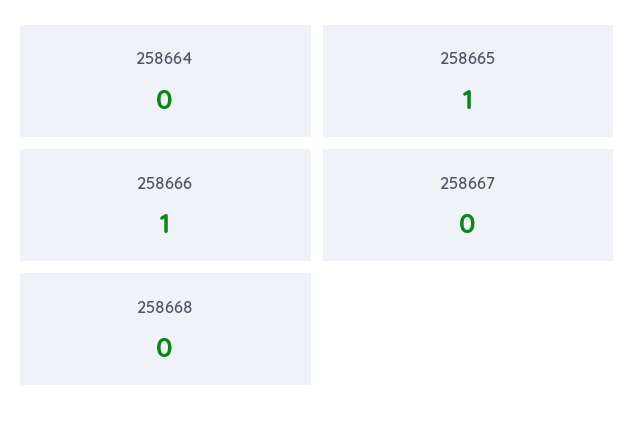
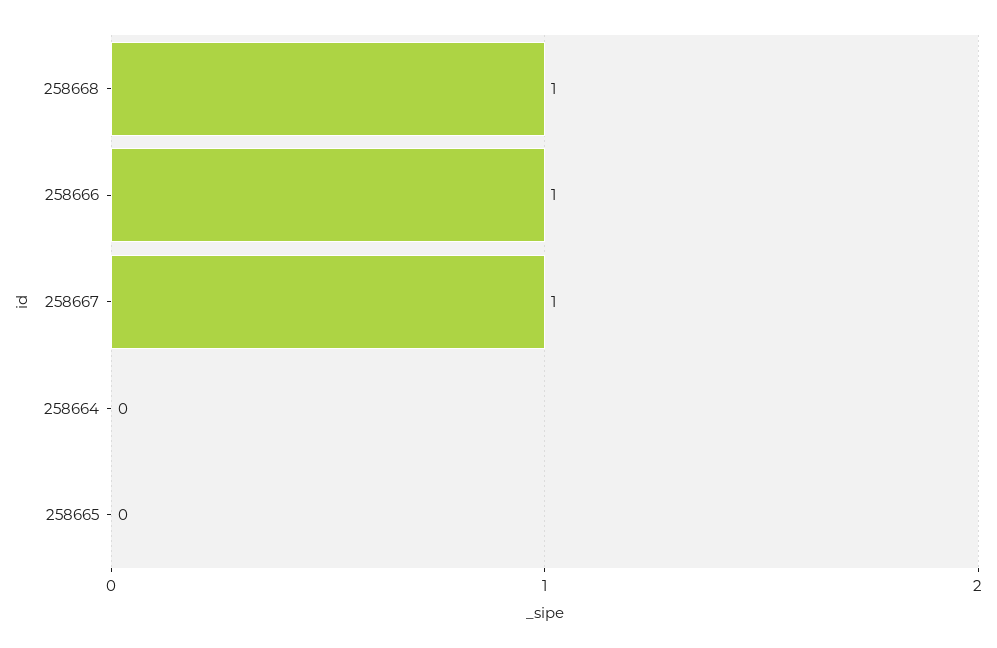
  {
    "258664": 0,
-   "258665": 1,
+   "258665": 0,
    "258666": 1,
-   "258667": 0,
+   "258667": 1,
-   "258668": 0
+   "258668": 1
  }

